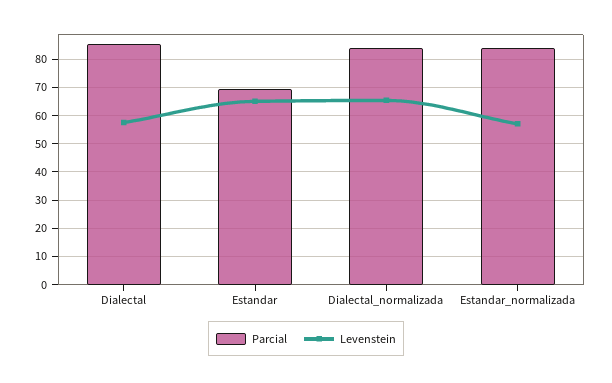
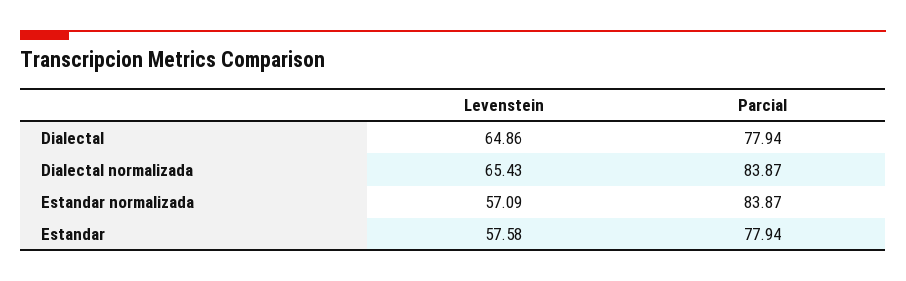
  {
    "Parcial": {
-     "Dialectal": 85,
+     "Dialectal": 77.94,
-     "Estandar": 70,
+     "Estandar": 77.94,
      "Dialectal_normalizada": 83.87,
      "Estandar_normalizada": 83.87
    },
    "Levenstein": {
-     "Dialectal": 57.5,
+     "Dialectal": 64.86,
-     "Estandar": 65,
+     "Estandar": 57.58,
      "Dialectal_normalizada": 65.43,
      "Estandar_normalizada": 57.09
    }
  }

